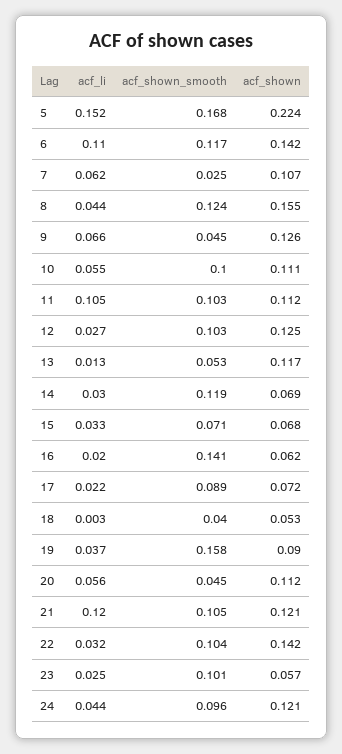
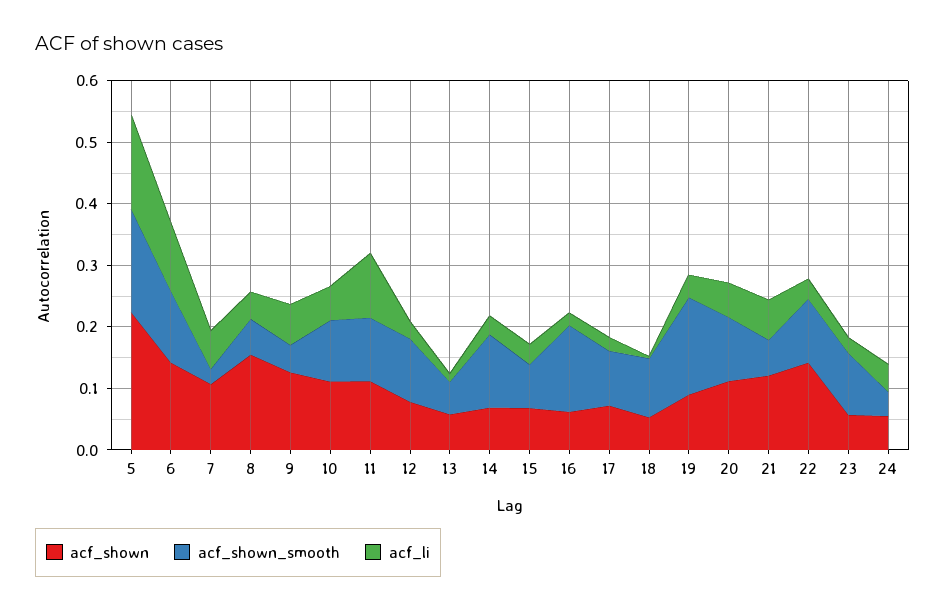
  {
    "acf_li": {
      "5": 0.152,
      "6": 0.11,
      "7": 0.062,
      "8": 0.044,
      "9": 0.066,
      "10": 0.055,
      "11": 0.105,
      "12": 0.027,
      "13": 0.013,
      "14": 0.03,
      "15": 0.033,
      "16": 0.02,
      "17": 0.022,
      "18": 0.003,
      "19": 0.037,
      "20": 0.056,
-     "21": 0.12,
+     "21": 0.06,
      "22": 0.032,
      "23": 0.025,
      "24": 0.044
    },
    "acf_shown_smooth": {
      "5": 0.168,
      "6": 0.117,
      "7": 0.025,
-     "8": 0.124,
+     "8": 0.06,
      "9": 0.045,
      "10": 0.1,
      "11": 0.103,
      "12": 0.103,
      "13": 0.053,
      "14": 0.119,
      "15": 0.071,
      "16": 0.141,
      "17": 0.089,
-     "18": 0.04,
+     "18": 0.1,
      "19": 0.158,
-     "20": 0.045,
+     "20": 0.1,
-     "21": 0.105,
+     "21": 0.06,
      "22": 0.104,
      "23": 0.101,
-     "24": 0.096
+     "24": 0.04
    },
    "acf_shown": {
      "5": 0.224,
      "6": 0.142,
      "7": 0.107,
      "8": 0.155,
      "9": 0.126,
      "10": 0.111,
      "11": 0.112,
-     "12": 0.125,
+     "12": 0.08,
-     "13": 0.117,
+     "13": 0.06,
      "14": 0.069,
      "15": 0.068,
      "16": 0.062,
      "17": 0.072,
      "18": 0.053,
      "19": 0.09,
      "20": 0.112,
      "21": 0.121,
      "22": 0.142,
      "23": 0.057,
-     "24": 0.121
+     "24": 0.06
    }
  }

